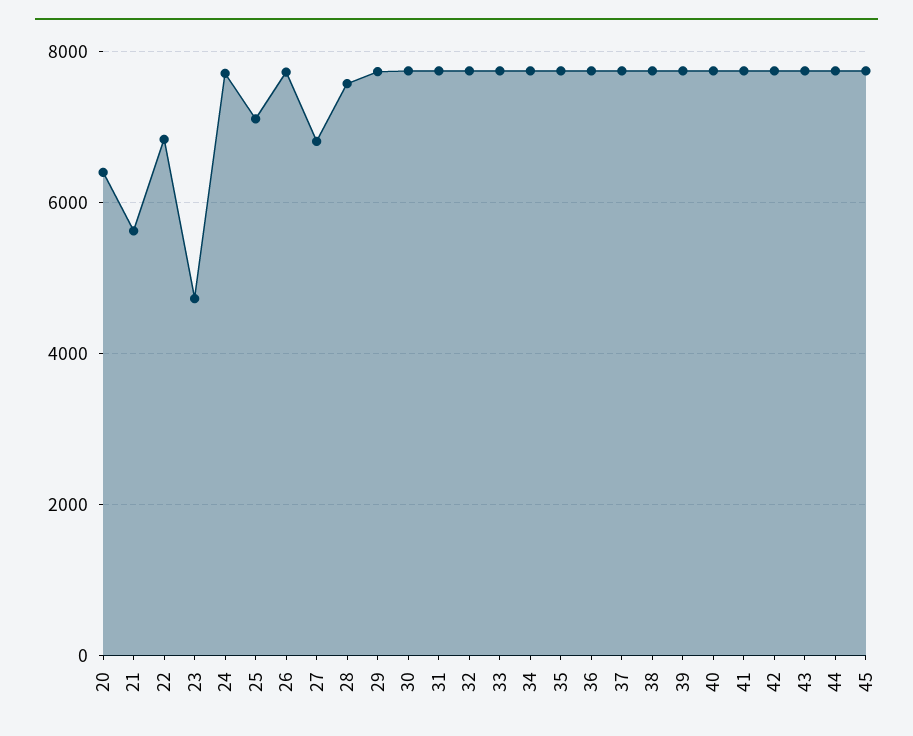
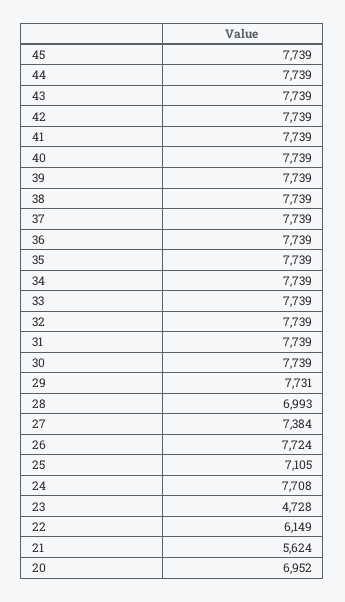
  {
-   "20": 6400,
+   "20": 6952,
    "21": 5624,
-   "22": 6800,
+   "22": 6149,
    "23": 4728,
    "24": 7708,
    "25": 7105,
    "26": 7724,
-   "27": 6800,
+   "27": 7384,
-   "28": 7600,
+   "28": 6993,
    "29": 7731,
    "30": 7739,
    "31": 7739,
    "32": 7739,
    "33": 7739,
    "34": 7739,
    "35": 7739,
    "36": 7739,
    "37": 7739,
    "38": 7739,
    "39": 7739,
    "40": 7739,
    "41": 7739,
    "42": 7739,
    "43": 7739,
    "44": 7739,
    "45": 7739
  }

